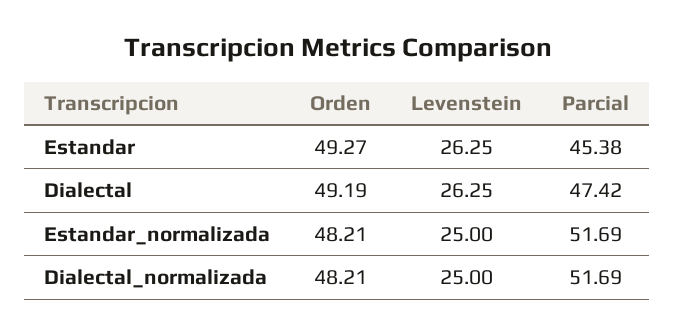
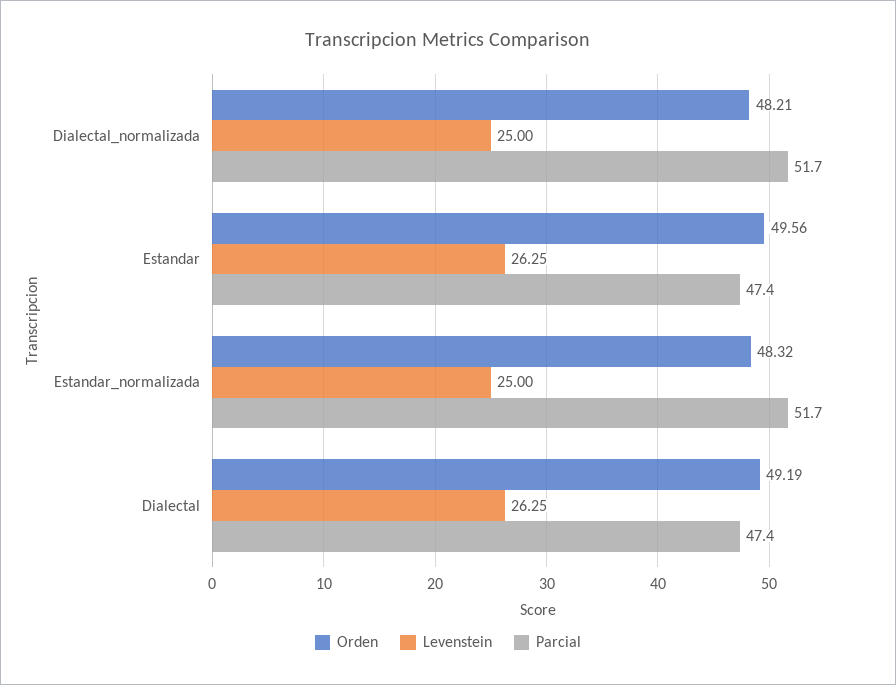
  {
    "Orden": {
-     "Estandar": 49.27,
+     "Estandar": 49.56,
      "Dialectal": 49.19,
-     "Estandar_normalizada": 48.21,
+     "Estandar_normalizada": 48.32,
      "Dialectal_normalizada": 48.21
    },
    "Levenstein": {
      "Estandar": 26.25,
      "Dialectal": 26.25,
      "Estandar_normalizada": 25,
      "Dialectal_normalizada": 25
    },
    "Parcial": {
-     "Estandar": 45.38,
+     "Estandar": 47.4,
      "Dialectal": 47.42,
      "Estandar_normalizada": 51.69,
      "Dialectal_normalizada": 51.69
    }
  }

